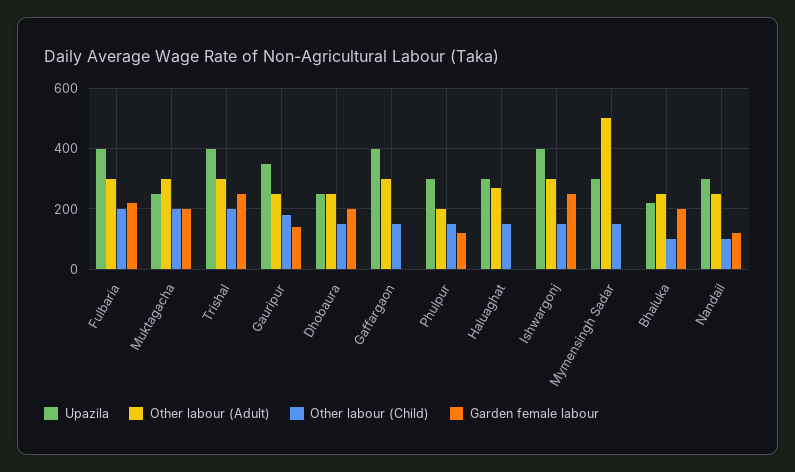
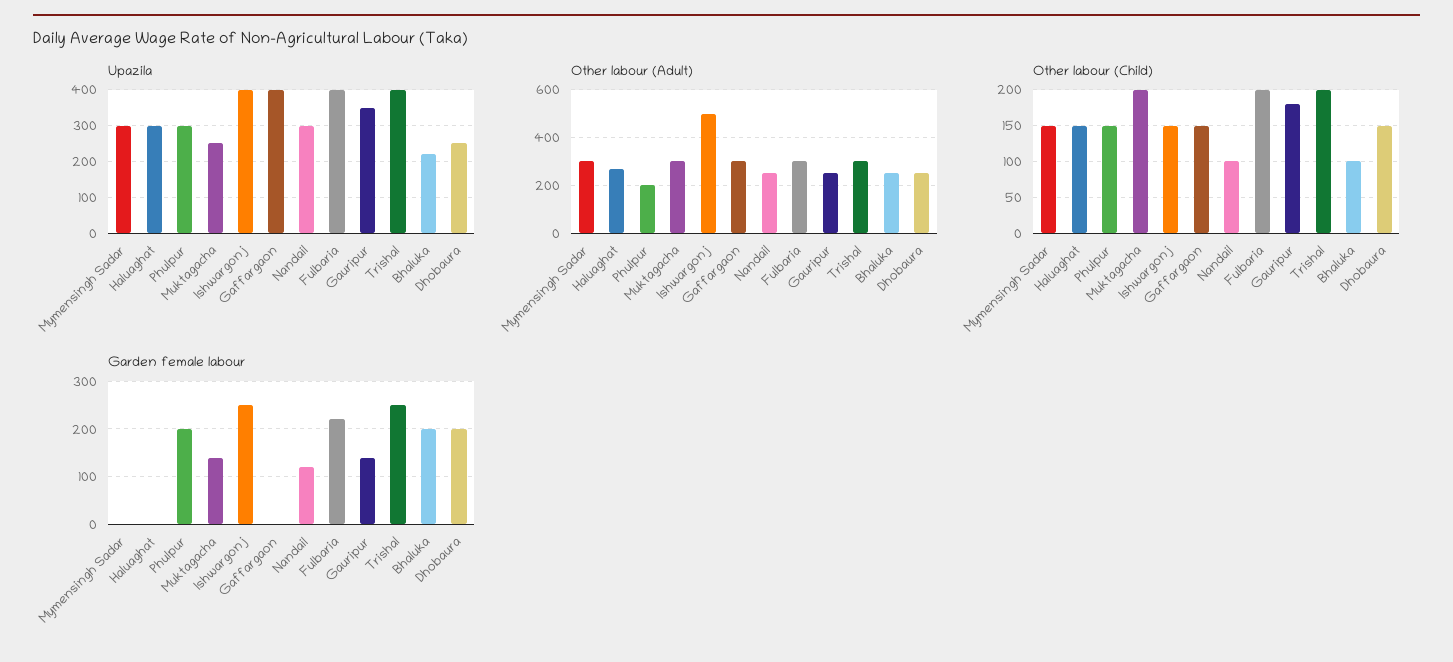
  {
    "Upazila": {
      "Fulbaria": 400,
      "Muktagacha": 260,
      "Trishal": 400,
      "Gauripur": 360,
      "Dhobaura": 260,
      "Gaffargaon": 400,
      "Phulpur": 300,
      "Haluaghat": 300,
      "Ishwargonj": 400,
      "Mymensingh Sadar": 300,
      "Bhaluka": 220,
      "Nandail": 300
    },
    "Other labour (Adult)": {
      "Fulbaria": 300,
      "Muktagacha": 300,
      "Trishal": 300,
      "Gauripur": 260,
      "Dhobaura": 260,
      "Gaffargaon": 300,
      "Phulpur": 200,
      "Haluaghat": 280,
-     "Ishwargonj": 300,
+     "Ishwargonj": 500,
-     "Mymensingh Sadar": 500,
+     "Mymensingh Sadar": 300,
      "Bhaluka": 260,
      "Nandail": 260
    },
    "Other labour (Child)": {
      "Fulbaria": 200,
      "Muktagacha": 200,
      "Trishal": 200,
      "Gauripur": 180,
      "Dhobaura": 150,
      "Gaffargaon": 150,
      "Phulpur": 150,
      "Haluaghat": 150,
      "Ishwargonj": 150,
      "Mymensingh Sadar": 150,
      "Bhaluka": 100,
      "Nandail": 100
    },
    "Garden female labour": {
      "Fulbaria": 220,
-     "Muktagacha": 200,
+     "Muktagacha": 140,
      "Trishal": 260,
      "Gauripur": 140,
      "Dhobaura": 200,
      "Gaffargaon": 0,
-     "Phulpur": 120,
+     "Phulpur": 200,
      "Haluaghat": 0,
      "Ishwargonj": 260,
      "Mymensingh Sadar": 0,
      "Bhaluka": 200,
      "Nandail": 120
    }
  }

